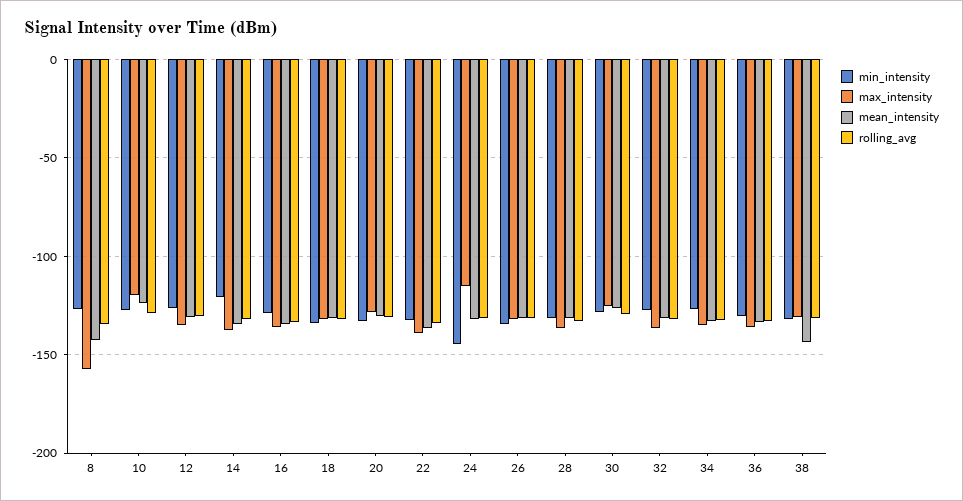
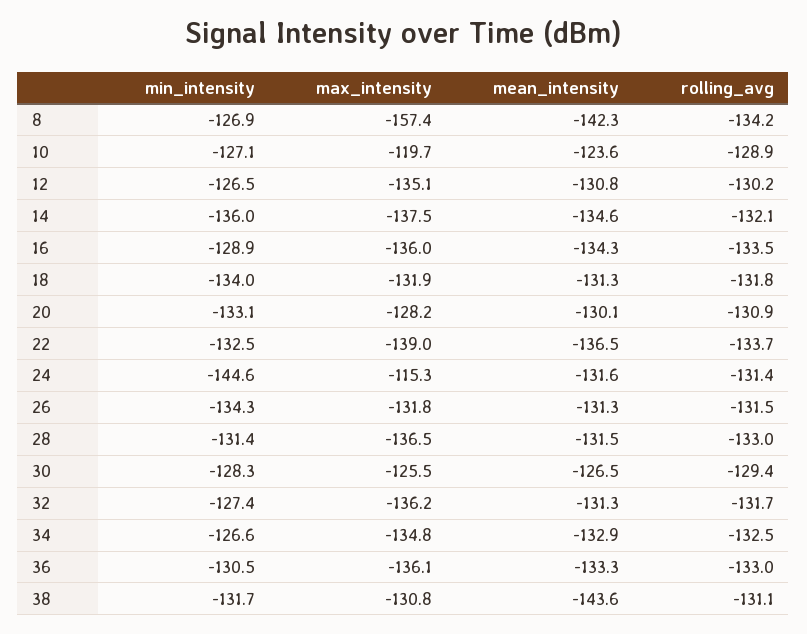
  {
    "min_intensity": {
      "8": -126.9,
      "10": -127.1,
      "12": -126.5,
-     "14": -120,
+     "14": -136,
      "16": -128.9,
      "18": -134,
      "20": -133.1,
      "22": -132.5,
      "24": -144.6,
      "26": -134.3,
      "28": -131.4,
      "30": -128.3,
      "32": -127.4,
      "34": -126.6,
      "36": -130.5,
      "38": -131.7
    },
    "max_intensity": {
      "8": -157.4,
      "10": -119.7,
      "12": -135.1,
      "14": -137.5,
      "16": -136,
      "18": -131.9,
      "20": -128.2,
      "22": -139,
      "24": -115.3,
      "26": -131.8,
      "28": -136.5,
      "30": -125.5,
      "32": -136.2,
      "34": -134.8,
      "36": -136.1,
      "38": -130.8
    },
    "mean_intensity": {
      "8": -142.3,
      "10": -123.6,
      "12": -130.8,
      "14": -134.6,
      "16": -134.3,
      "18": -131.3,
      "20": -130.1,
      "22": -136.5,
      "24": -131.6,
      "26": -131.3,
      "28": -131.5,
      "30": -126.5,
      "32": -131.3,
      "34": -132.9,
      "36": -133.3,
      "38": -143.6
    },
    "rolling_avg": {
      "8": -134.2,
      "10": -128.9,
      "12": -130.2,
      "14": -132.1,
      "16": -133.5,
      "18": -131.8,
      "20": -130.9,
      "22": -133.7,
      "24": -131.4,
      "26": -131.5,
      "28": -133,
      "30": -129.4,
      "32": -131.7,
      "34": -132.5,
      "36": -133,
      "38": -131.1
    }
  }

